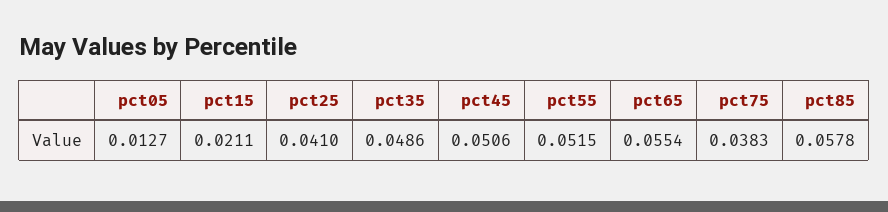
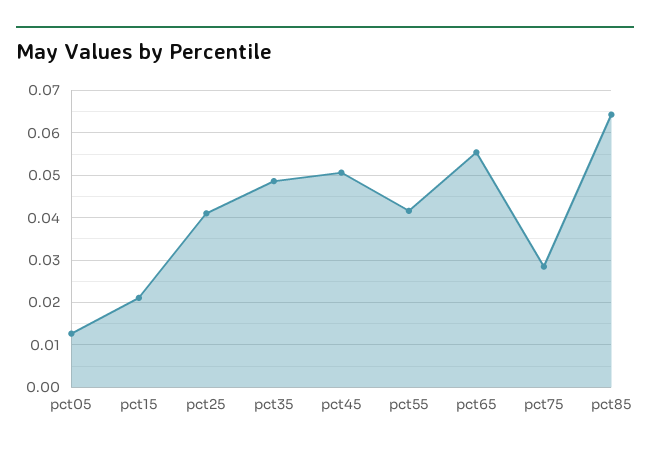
  {
    "pct05": 0.0127,
    "pct15": 0.0211,
    "pct25": 0.041,
    "pct35": 0.0486,
    "pct45": 0.0506,
-   "pct55": 0.0515,
+   "pct55": 0.042,
    "pct65": 0.0554,
-   "pct75": 0.0383,
+   "pct75": 0.028,
-   "pct85": 0.0578
+   "pct85": 0.064
  }

